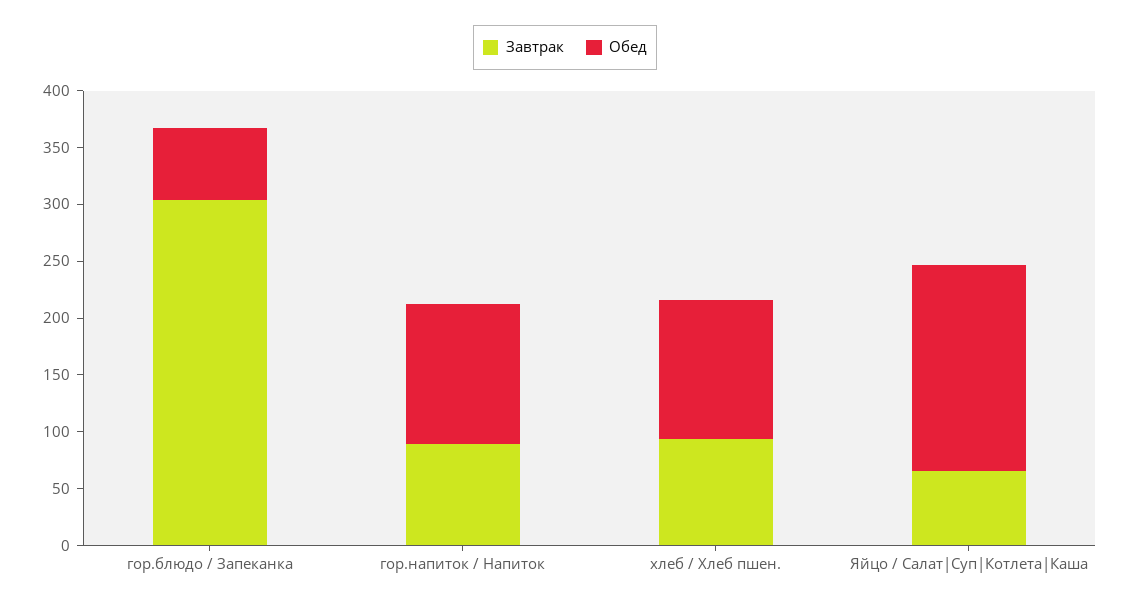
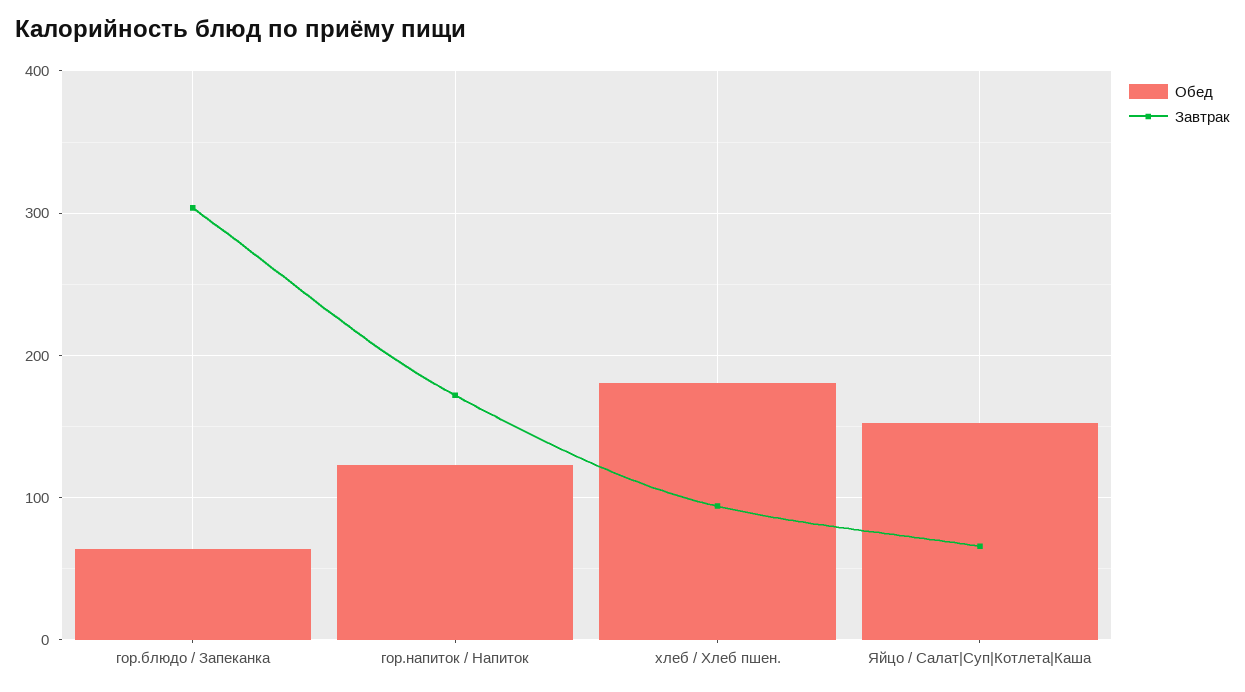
  {
    "Завтрак": {
      "гор.блюдо / Запеканка": 300,
-     "гор.напиток / Напиток": 90,
+     "гор.напиток / Напиток": 170,
      "хлеб / Хлеб пшен.": 90,
      "Яйцо / Салат|Суп|Котлета|Каша": 70
    },
    "Обед": {
      "гор.блюдо / Запеканка": 60,
      "гор.напиток / Напиток": 120,
-     "хлеб / Хлеб пшен.": 120,
+     "хлеб / Хлеб пшен.": 180,
-     "Яйцо / Салат|Суп|Котлета|Каша": 180
+     "Яйцо / Салат|Суп|Котлета|Каша": 150
    }
  }

